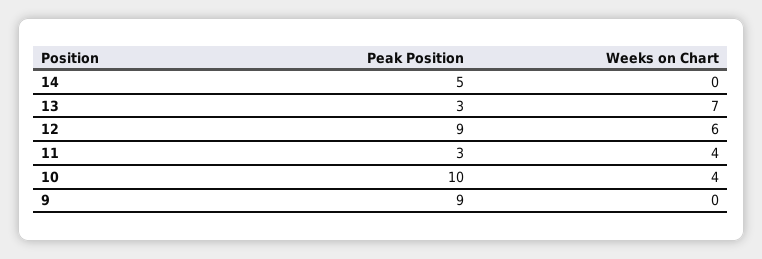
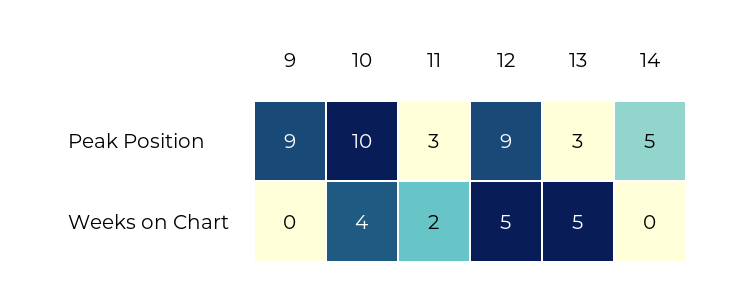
  {
    "Peak Position": {
      "14": 5,
      "13": 3,
      "12": 9,
      "11": 3,
      "10": 10,
      "9": 9
    },
    "Weeks on Chart": {
      "14": 0,
-     "13": 7,
+     "13": 5,
-     "12": 6,
+     "12": 5,
-     "11": 4,
+     "11": 2,
      "10": 4,
      "9": 0
    }
  }

